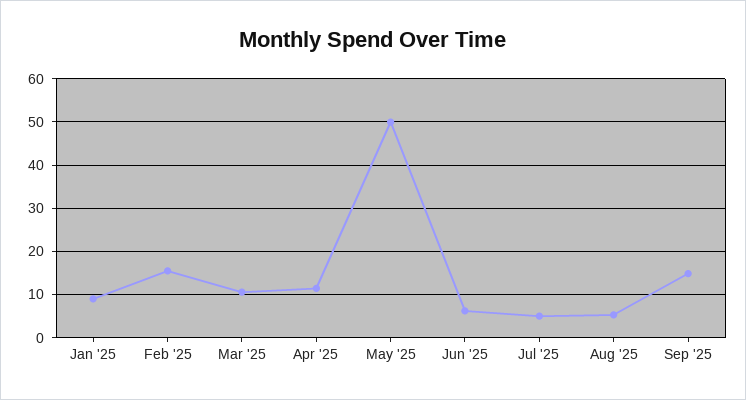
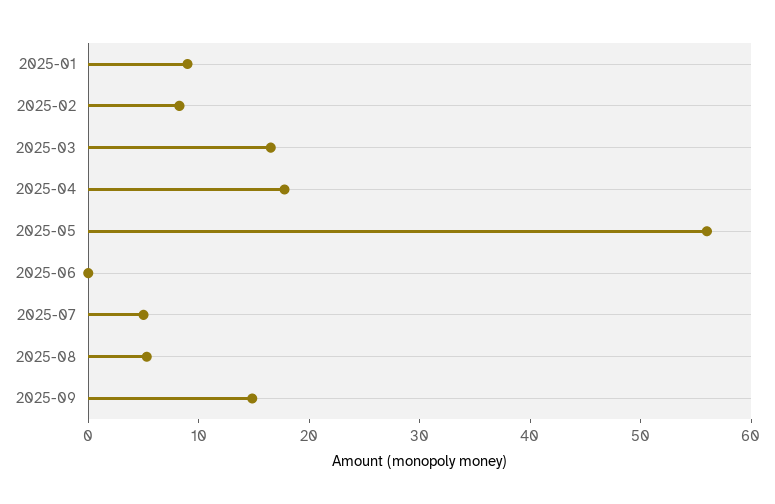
  {
    "Jan '25": 8,
-   "Feb '25": 16,
+   "Feb '25": 8,
-   "Mar '25": 10,
+   "Mar '25": 16,
-   "Apr '25": 12,
+   "Apr '25": 18,
-   "May '25": 50,
+   "May '25": 56,
-   "Jun '25": 6,
+   "Jun '25": 0,
    "Jul '25": 6,
    "Aug '25": 6,
    "Sep '25": 14
  }

